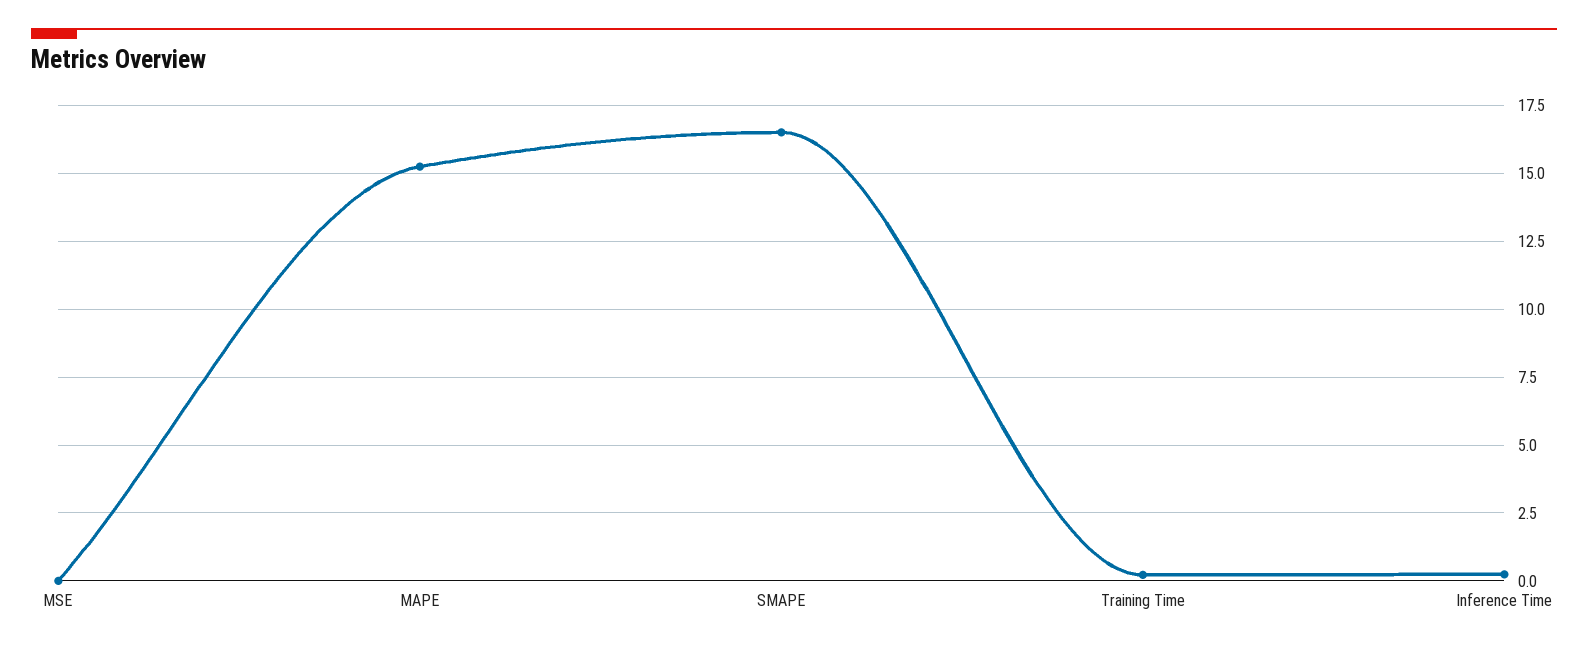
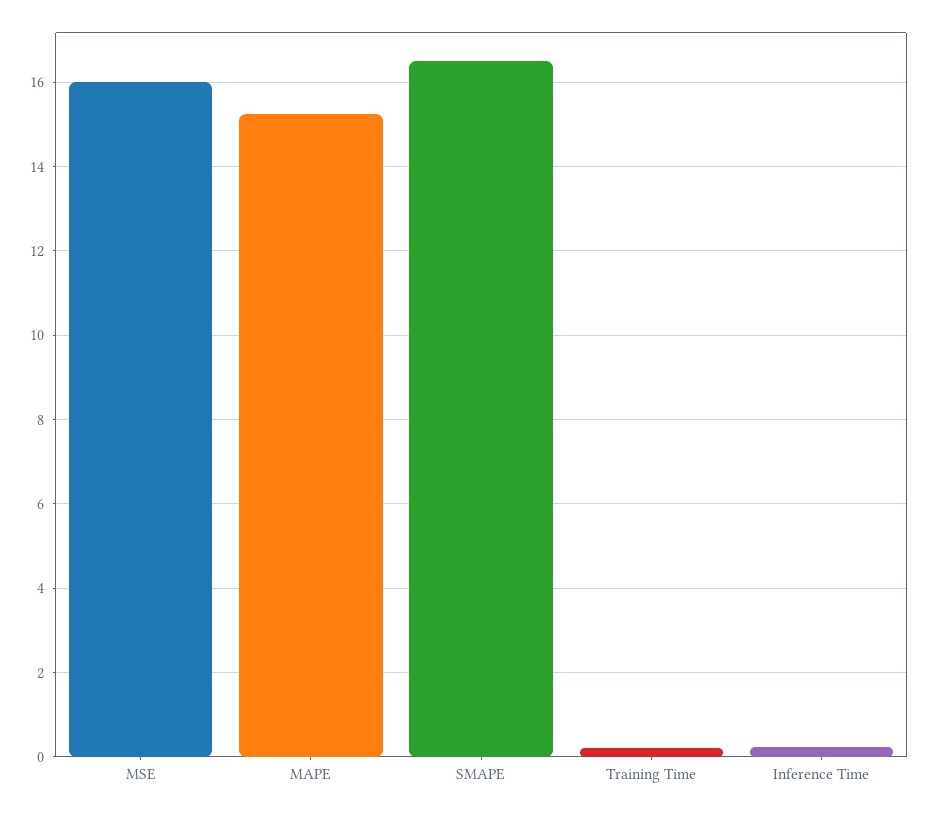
  {
-   "MSE": 0,
+   "MSE": 16,
    "MAPE": 15.2,
    "SMAPE": 16.6,
    "Training Time": 0.2,
    "Inference Time": 0.2
  }

